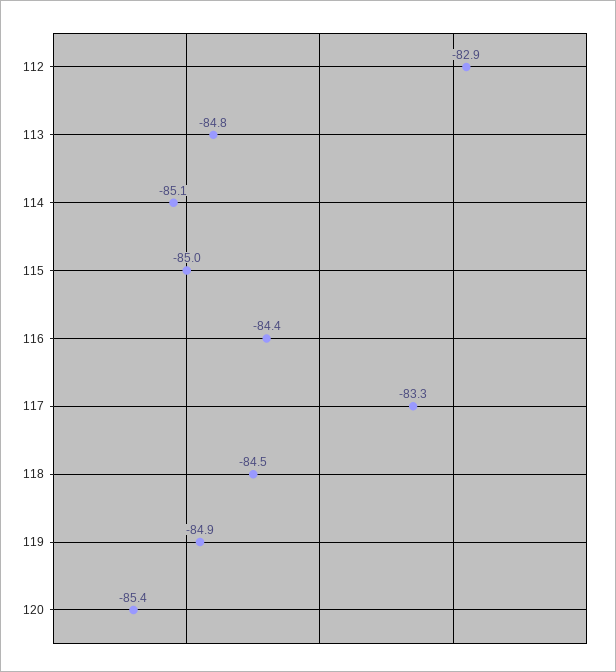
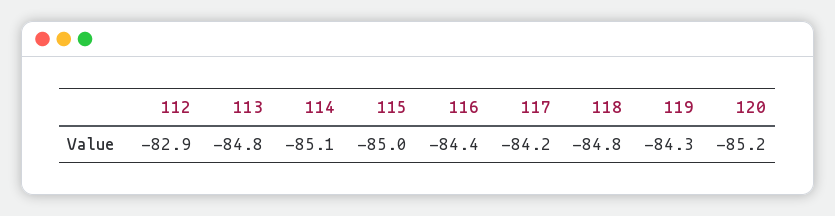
  {
    "112": -82.9,
    "113": -84.8,
    "114": -85.1,
    "115": -85,
    "116": -84.4,
-   "117": -83.3,
+   "117": -84.2,
-   "118": -84.5,
+   "118": -84.8,
-   "119": -84.9,
+   "119": -84.3,
-   "120": -85.4
+   "120": -85.2
  }

